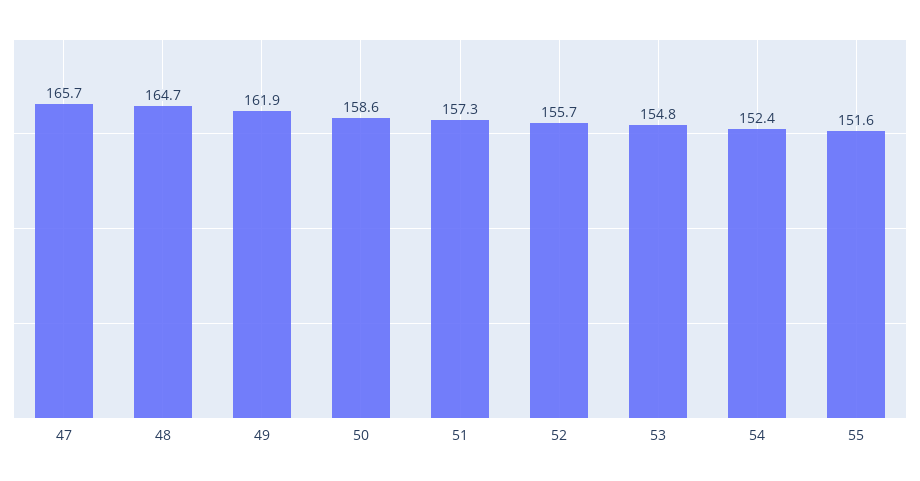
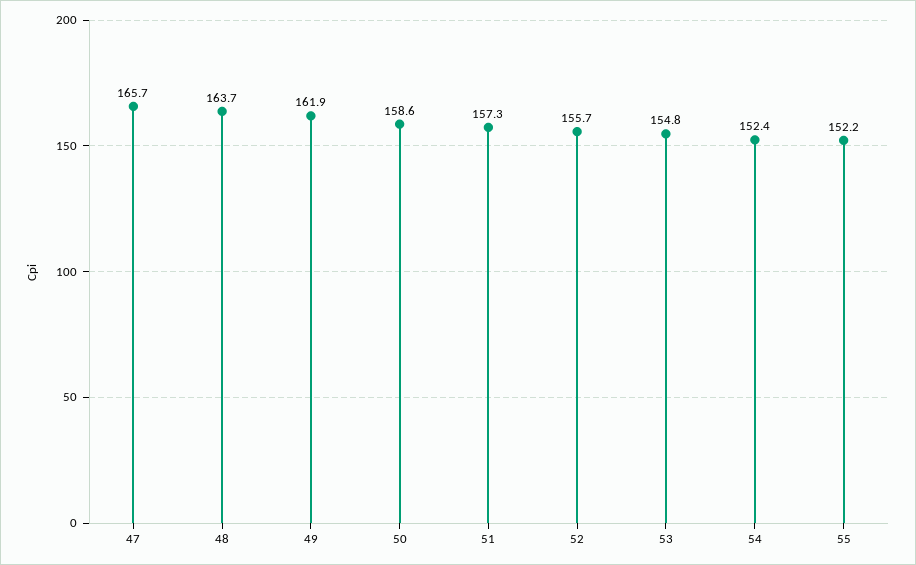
  {
    "47": 165.7,
-   "48": 164.7,
+   "48": 163.7,
    "49": 161.9,
    "50": 158.6,
    "51": 157.3,
    "52": 155.7,
    "53": 154.8,
    "54": 152.4,
-   "55": 151.6
+   "55": 152.2
  }

